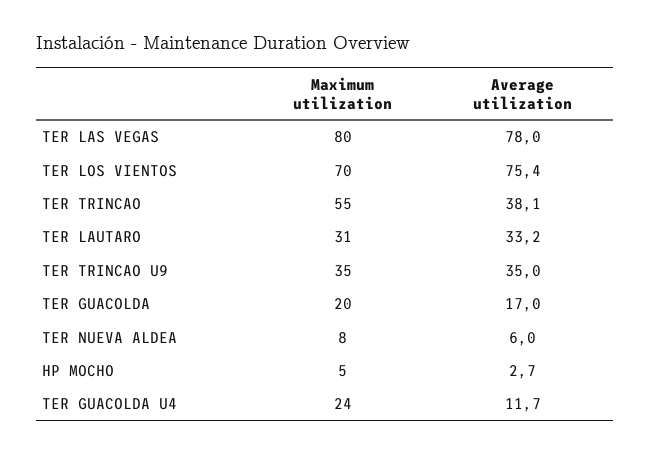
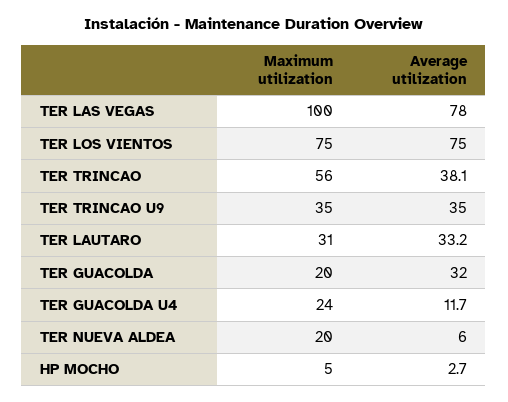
  {
    "Maximum utilization": {
-     "TER LAS VEGAS": 80,
+     "TER LAS VEGAS": 100,
-     "TER LOS VIENTOS": 70,
+     "TER LOS VIENTOS": 75,
-     "TER TRINCAO": 55,
+     "TER TRINCAO": 56,
      "TER LAUTARO": 31,
      "TER TRINCAO U9": 35,
      "TER GUACOLDA": 20,
-     "TER NUEVA ALDEA": 8,
+     "TER NUEVA ALDEA": 20,
      "HP MOCHO": 5,
      "TER GUACOLDA U4": 24
    },
    "Average utilization": {
      "TER LAS VEGAS": 78,
-     "TER LOS VIENTOS": 75.4,
+     "TER LOS VIENTOS": 75,
      "TER TRINCAO": 38.1,
      "TER LAUTARO": 33.2,
      "TER TRINCAO U9": 35,
-     "TER GUACOLDA": 17,
+     "TER GUACOLDA": 32,
      "TER NUEVA ALDEA": 6,
      "HP MOCHO": 2.7,
      "TER GUACOLDA U4": 11.7
    }
  }

